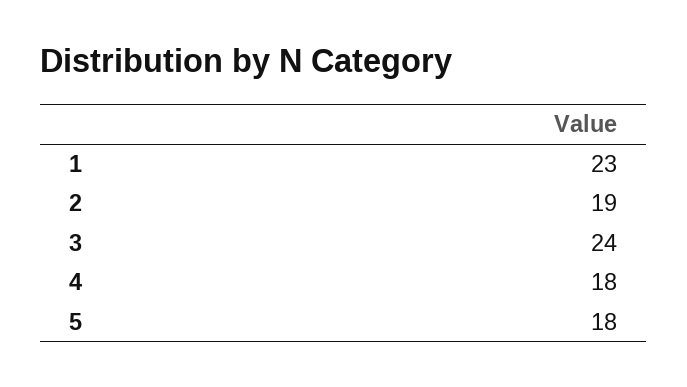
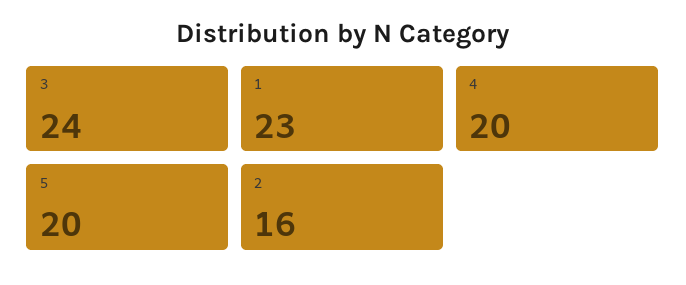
  {
    "1": 23,
-   "2": 19,
+   "2": 16,
    "3": 24,
-   "4": 18,
+   "4": 20,
-   "5": 18
+   "5": 20
  }

